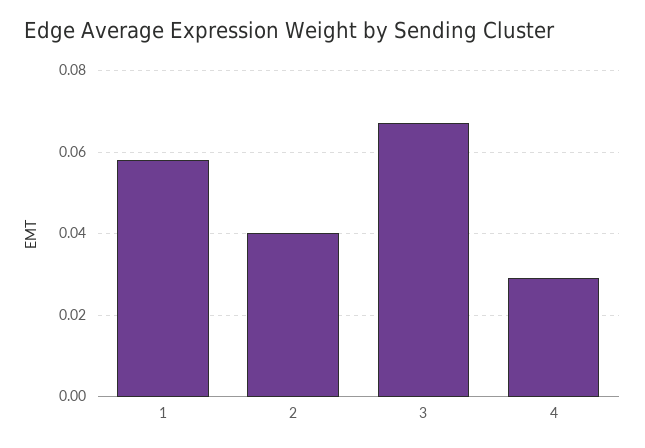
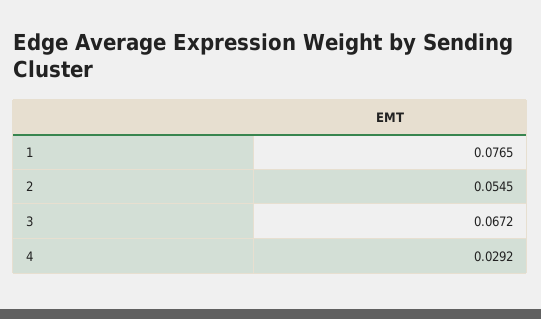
  {
-   "1": 0.058,
+   "1": 0.0765,
-   "2": 0.04,
+   "2": 0.0545,
    "3": 0.0672,
    "4": 0.0292
  }

